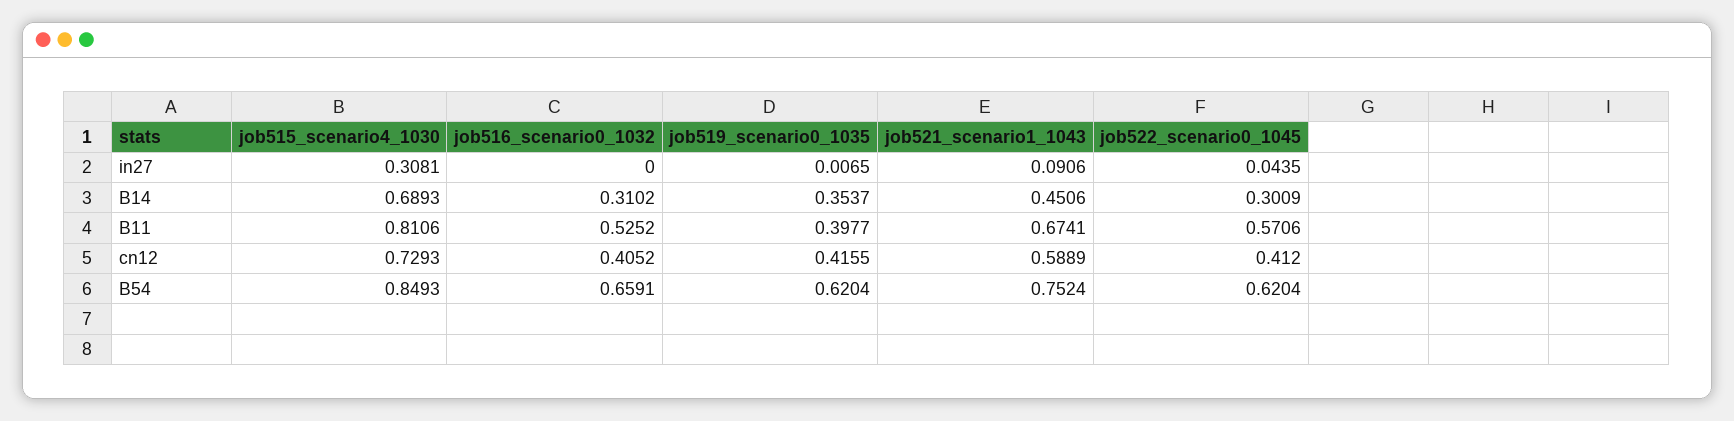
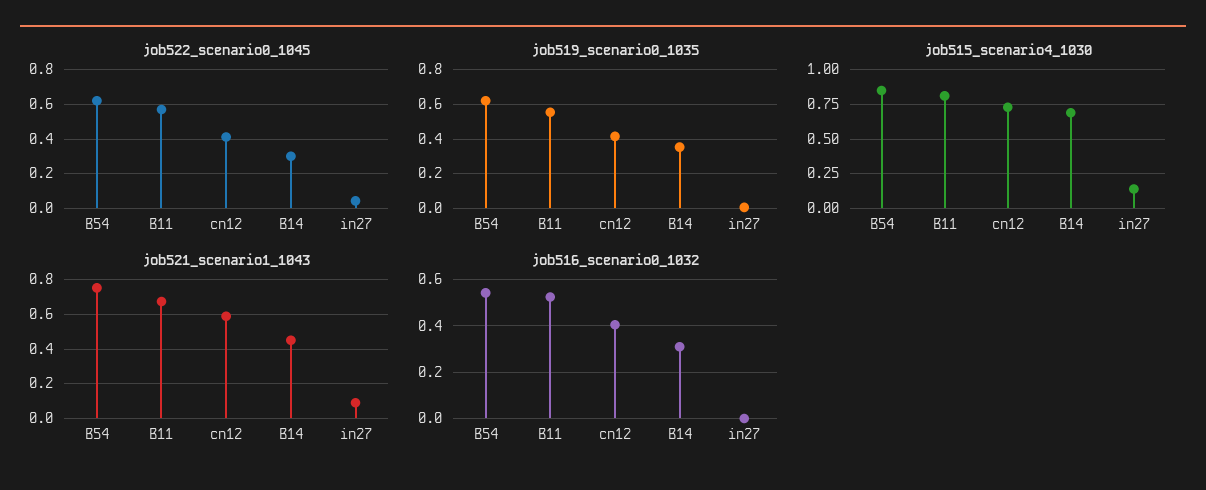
  {
    "job515_scenario4_1030": {
-     "in27": 0.3081,
+     "in27": 0.15,
      "B14": 0.6893,
      "B11": 0.8106,
      "cn12": 0.7293,
      "B54": 0.8493
    },
    "job516_scenario0_1032": {
      "in27": 0,
      "B14": 0.3102,
      "B11": 0.5252,
      "cn12": 0.4052,
-     "B54": 0.6591
+     "B54": 0.55
    },
    "job519_scenario0_1035": {
      "in27": 0.0065,
      "B14": 0.3537,
-     "B11": 0.3977,
+     "B11": 0.55,
      "cn12": 0.4155,
      "B54": 0.6204
    },
    "job521_scenario1_1043": {
      "in27": 0.0906,
      "B14": 0.4506,
      "B11": 0.6741,
      "cn12": 0.5889,
      "B54": 0.7524
    },
    "job522_scenario0_1045": {
      "in27": 0.0435,
      "B14": 0.3009,
      "B11": 0.5706,
      "cn12": 0.412,
      "B54": 0.6204
    }
  }

